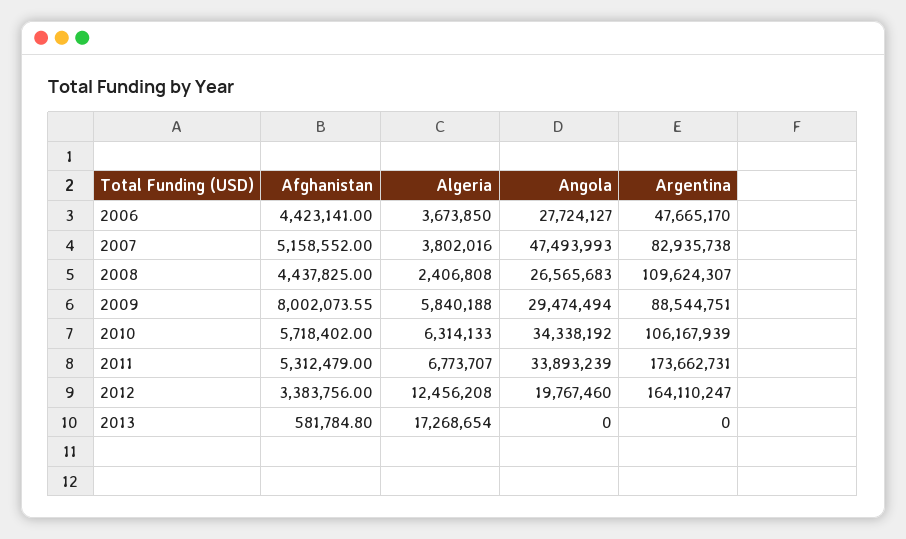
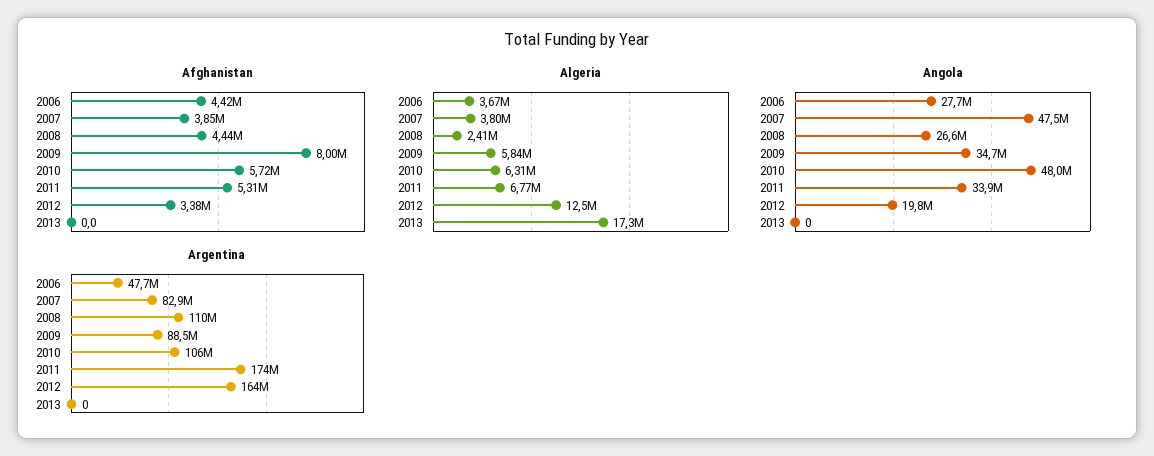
  {
    "Afghanistan": {
      "2006": 4423141,
-     "2007": 5158552,
+     "2007": 3850000,
      "2008": 4437825,
      "2009": 8002073.55,
      "2010": 5718402,
      "2011": 5312479,
      "2012": 3383756,
-     "2013": 581784.8
+     "2013": 0
    },
    "Algeria": {
      "2006": 3673850,
      "2007": 3802016,
      "2008": 2406808,
      "2009": 5840188,
      "2010": 6314133,
      "2011": 6773707,
      "2012": 12456208,
      "2013": 17268654
    },
    "Angola": {
      "2006": 27724127,
      "2007": 47493993,
      "2008": 26565683,
-     "2009": 29474494,
+     "2009": 34700000,
-     "2010": 34338192,
+     "2010": 48000000,
      "2011": 33893239,
      "2012": 19767460,
      "2013": 0
    },
    "Argentina": {
      "2006": 47665170,
      "2007": 82935738,
      "2008": 109624307,
      "2009": 88544751,
      "2010": 106167939,
      "2011": 173662731,
      "2012": 164110247,
      "2013": 0
    }
  }

